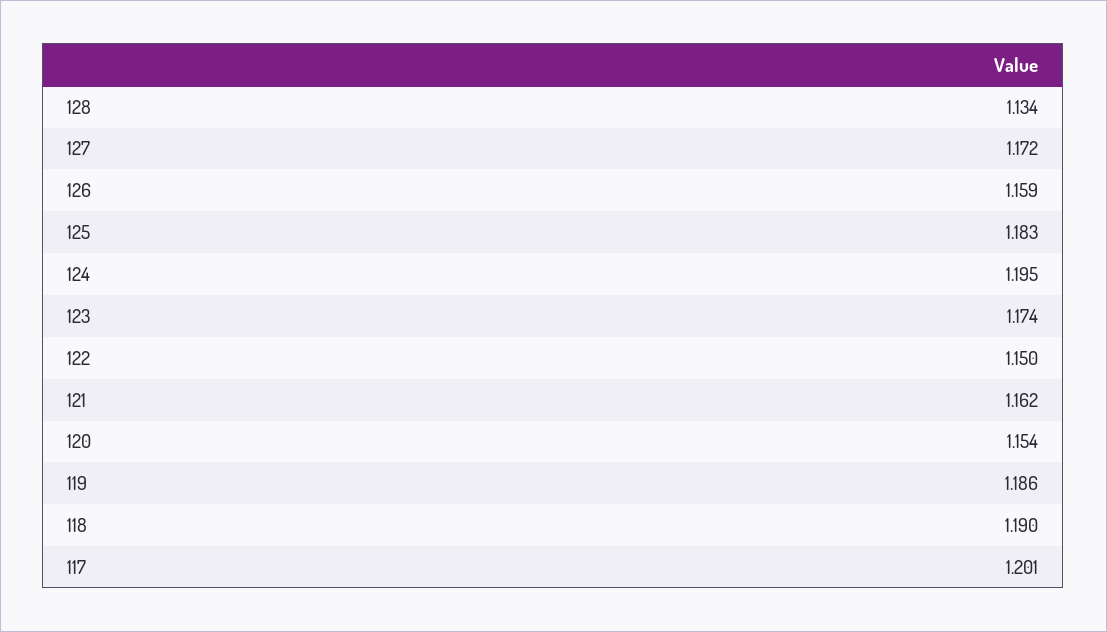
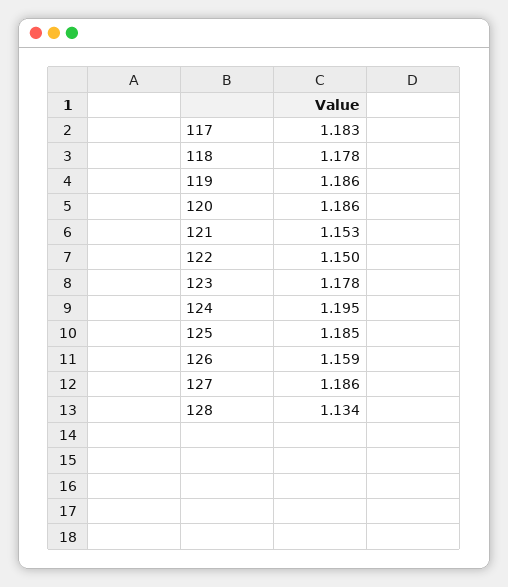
  {
    "128": 1.134,
-   "127": 1.172,
+   "127": 1.186,
    "126": 1.159,
-   "125": 1.183,
+   "125": 1.185,
    "124": 1.195,
-   "123": 1.174,
+   "123": 1.178,
    "122": 1.15,
-   "121": 1.162,
+   "121": 1.153,
-   "120": 1.154,
+   "120": 1.186,
    "119": 1.186,
-   "118": 1.19,
+   "118": 1.178,
-   "117": 1.201
+   "117": 1.183
  }

